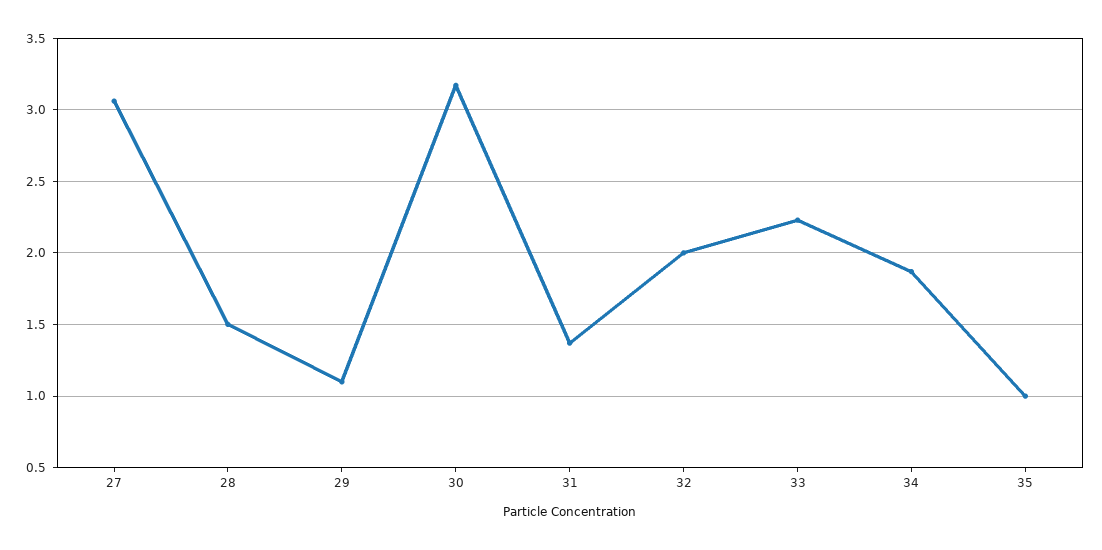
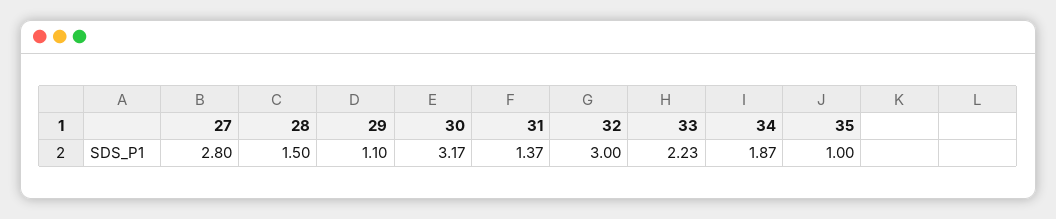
  {
-   "27": 3.05,
+   "27": 2.8,
    "28": 1.5,
    "29": 1.1,
    "30": 3.17,
    "31": 1.37,
-   "32": 2,
+   "32": 3,
    "33": 2.23,
    "34": 1.87,
    "35": 1
  }

